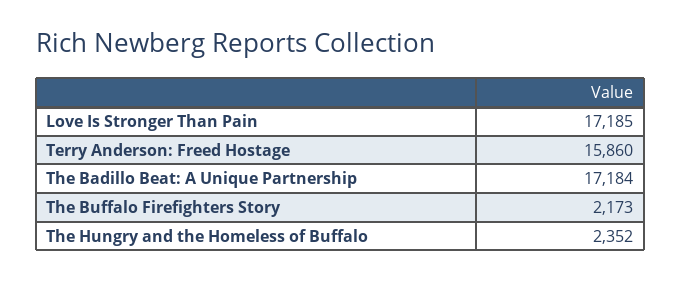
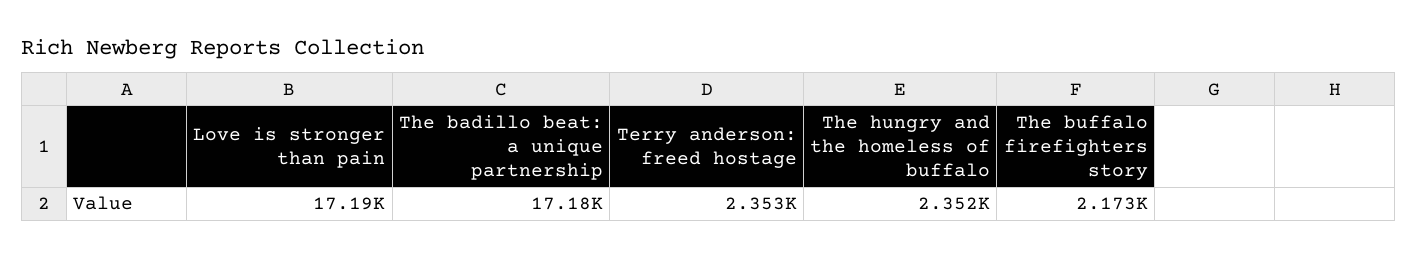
  {
    "Love Is Stronger Than Pain": 17185,
-   "Terry Anderson: Freed Hostage": 15860,
+   "Terry Anderson: Freed Hostage": 2353,
    "The Badillo Beat: A Unique Partnership": 17184,
    "The Buffalo Firefighters Story": 2173,
    "The Hungry and the Homeless of Buffalo": 2352
  }

